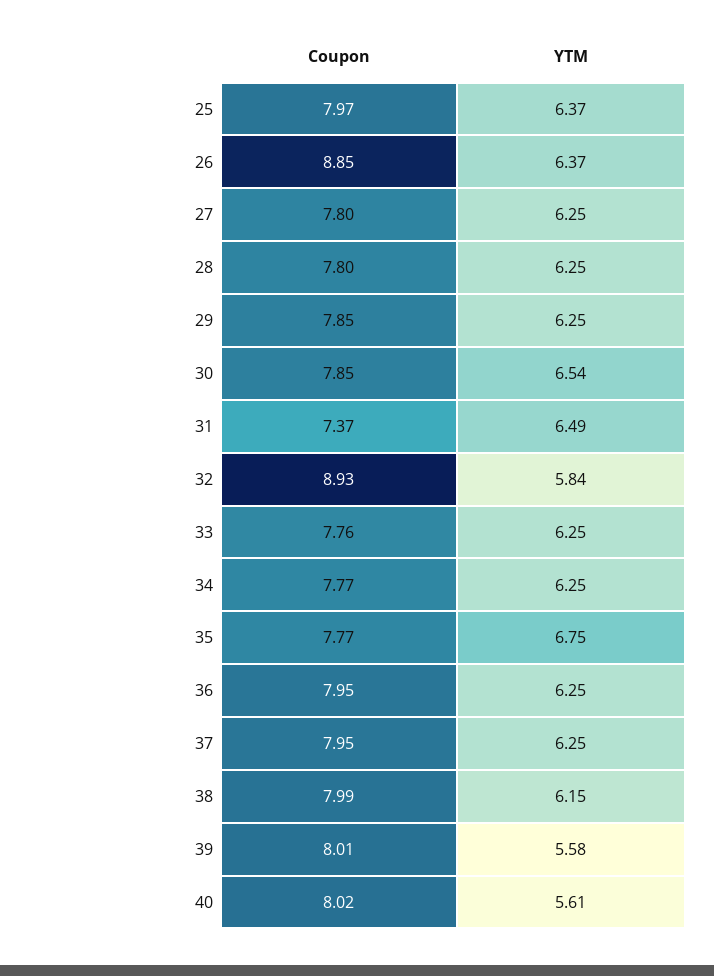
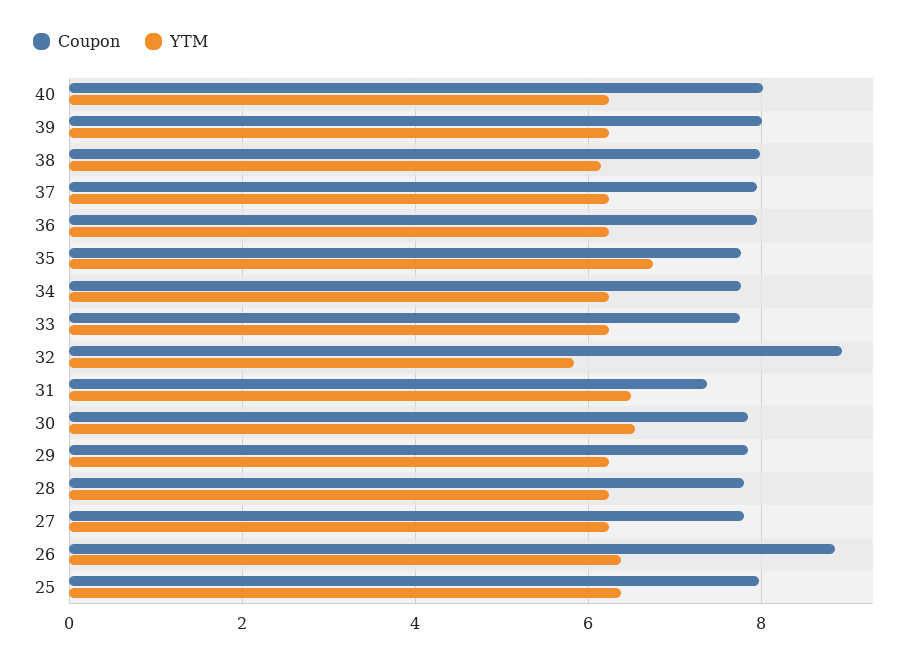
  {
    "Coupon": {
      "25": 7.97,
      "26": 8.85,
      "27": 7.8,
      "28": 7.8,
      "29": 7.85,
      "30": 7.85,
      "31": 7.37,
      "32": 8.93,
      "33": 7.76,
      "34": 7.77,
      "35": 7.77,
      "36": 7.95,
      "37": 7.95,
      "38": 7.99,
      "39": 8.01,
      "40": 8.02
    },
    "YTM": {
      "25": 6.37,
      "26": 6.37,
      "27": 6.25,
      "28": 6.25,
      "29": 6.25,
      "30": 6.54,
      "31": 6.49,
      "32": 5.84,
      "33": 6.25,
      "34": 6.25,
      "35": 6.75,
      "36": 6.25,
      "37": 6.25,
      "38": 6.15,
-     "39": 5.58,
+     "39": 6.2,
-     "40": 5.61
+     "40": 6.2
    }
  }

